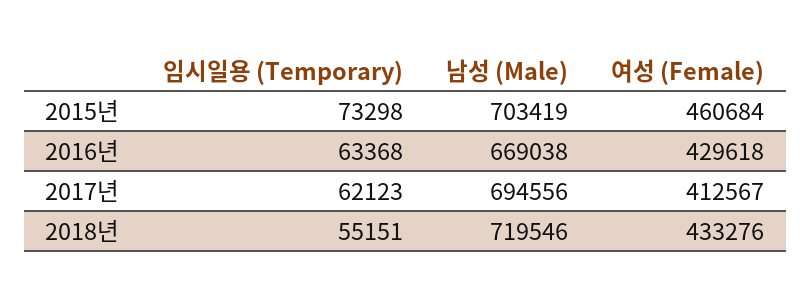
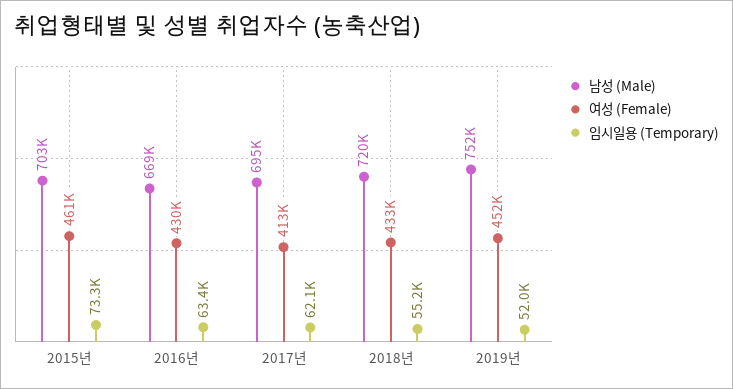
  {
    "임시일용 (Temporary)": {
      "2015년": 73298,
      "2016년": 63368,
      "2017년": 62123,
-     "2018년": 55151
+     "2018년": 55151,
+     "2019년": 52000
    },
    "남성 (Male)": {
      "2015년": 703419,
      "2016년": 669038,
      "2017년": 694556,
-     "2018년": 719546
+     "2018년": 719546,
+     "2019년": 752000
    },
    "여성 (Female)": {
      "2015년": 460684,
      "2016년": 429618,
      "2017년": 412567,
-     "2018년": 433276
+     "2018년": 433276,
+     "2019년": 452000
    }
  }

